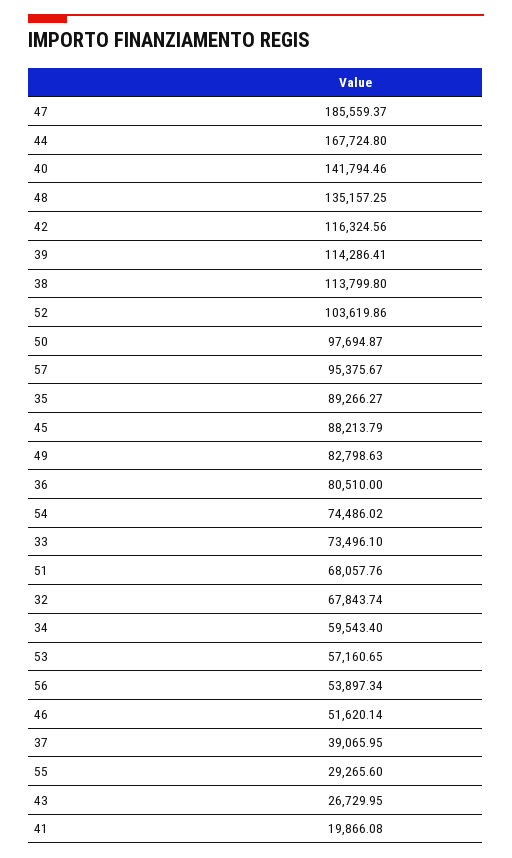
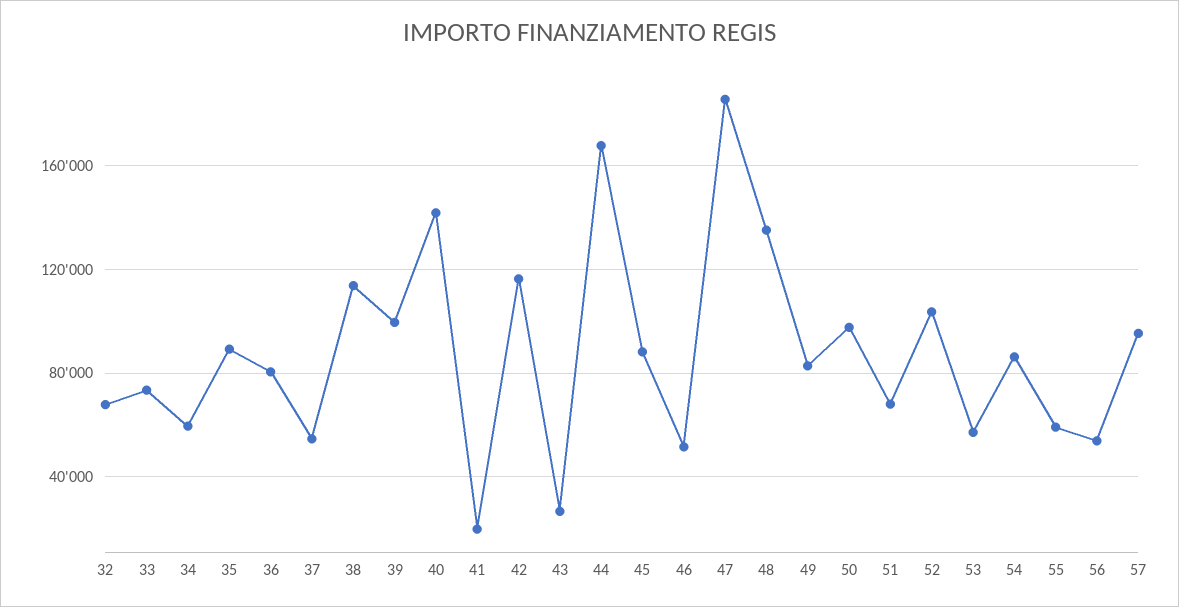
  {
    "47": 185559.37,
    "44": 167724.8,
    "40": 141794.46,
    "48": 135157.25,
    "42": 116324.56,
-   "39": 114286.41,
+   "39": 100000,
    "38": 113799.8,
    "52": 103619.86,
    "50": 97694.87,
    "57": 95375.67,
    "35": 89266.27,
    "45": 88213.79,
    "49": 82798.63,
    "36": 80510,
-   "54": 74486.02,
+   "54": 85000,
    "33": 73496.1,
    "51": 68057.76,
    "32": 67843.74,
    "34": 59543.4,
    "53": 57160.65,
    "56": 53897.34,
    "46": 51620.14,
-   "37": 39065.95,
+   "37": 55000,
-   "55": 29265.6,
+   "55": 60000,
    "43": 26729.95,
    "41": 19866.08
  }

